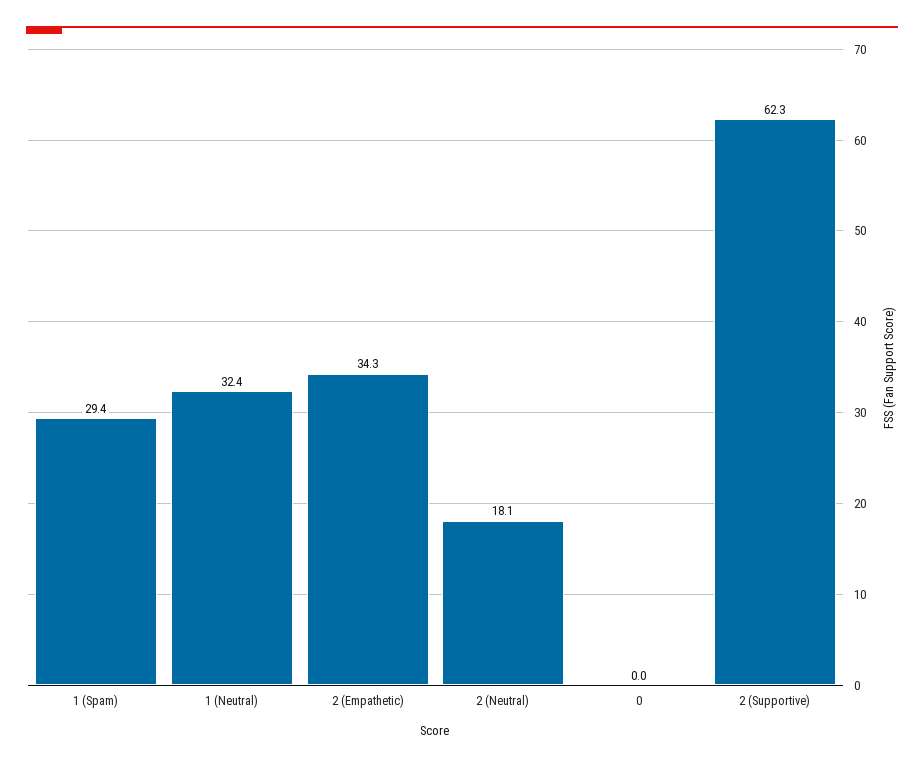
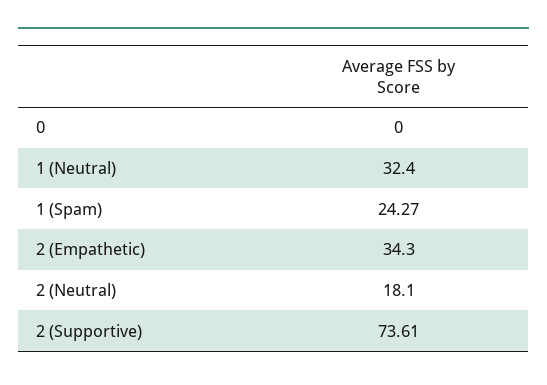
  {
-   "1 (Spam)": 29.4,
+   "1 (Spam)": 24.27,
    "1 (Neutral)": 32.4,
    "2 (Empathetic)": 34.3,
    "2 (Neutral)": 18.1,
    "0": 0,
-   "2 (Supportive)": 62.3
+   "2 (Supportive)": 73.61
  }

